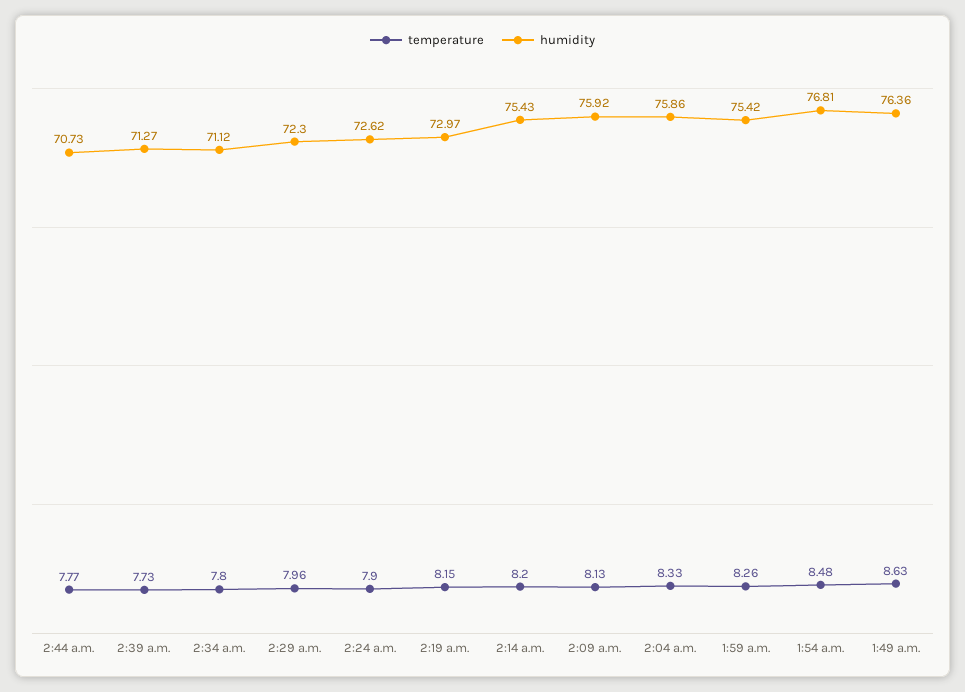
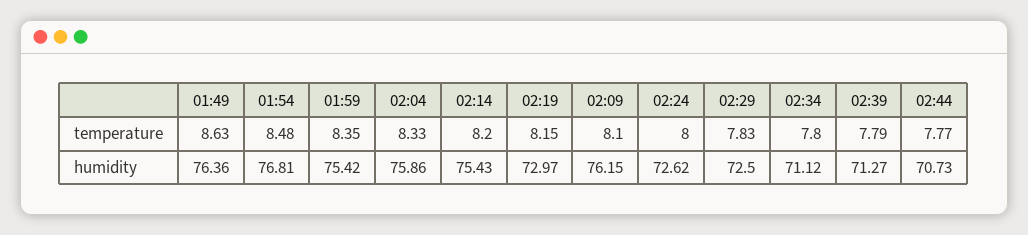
  {
    "temperature": {
      "2:44 a.m.": 7.77,
-     "2:39 a.m.": 7.73,
+     "2:39 a.m.": 7.79,
      "2:34 a.m.": 7.8,
-     "2:29 a.m.": 7.96,
+     "2:29 a.m.": 7.83,
-     "2:24 a.m.": 7.9,
+     "2:24 a.m.": 8,
      "2:19 a.m.": 8.15,
      "2:14 a.m.": 8.2,
-     "2:09 a.m.": 8.13,
+     "2:09 a.m.": 8.1,
      "2:04 a.m.": 8.33,
-     "1:59 a.m.": 8.26,
+     "1:59 a.m.": 8.35,
      "1:54 a.m.": 8.48,
      "1:49 a.m.": 8.63
    },
    "humidity": {
      "2:44 a.m.": 70.73,
      "2:39 a.m.": 71.27,
      "2:34 a.m.": 71.12,
-     "2:29 a.m.": 72.3,
+     "2:29 a.m.": 72.5,
      "2:24 a.m.": 72.62,
      "2:19 a.m.": 72.97,
      "2:14 a.m.": 75.43,
-     "2:09 a.m.": 75.92,
+     "2:09 a.m.": 76.15,
      "2:04 a.m.": 75.86,
      "1:59 a.m.": 75.42,
      "1:54 a.m.": 76.81,
      "1:49 a.m.": 76.36
    }
  }

